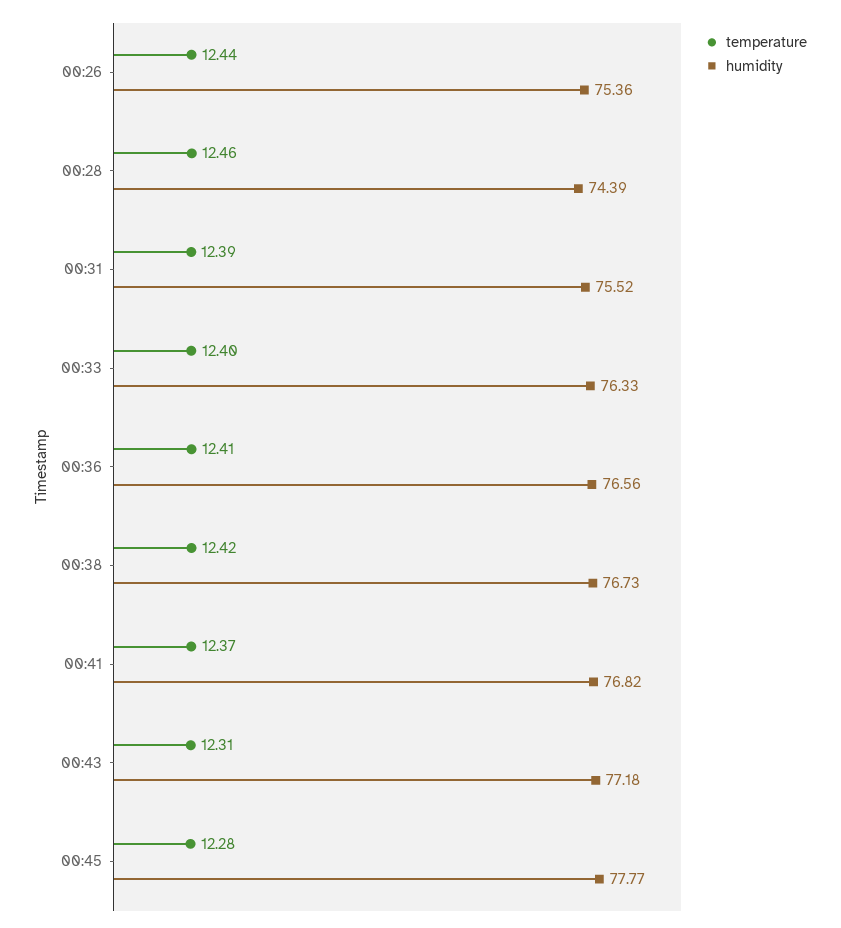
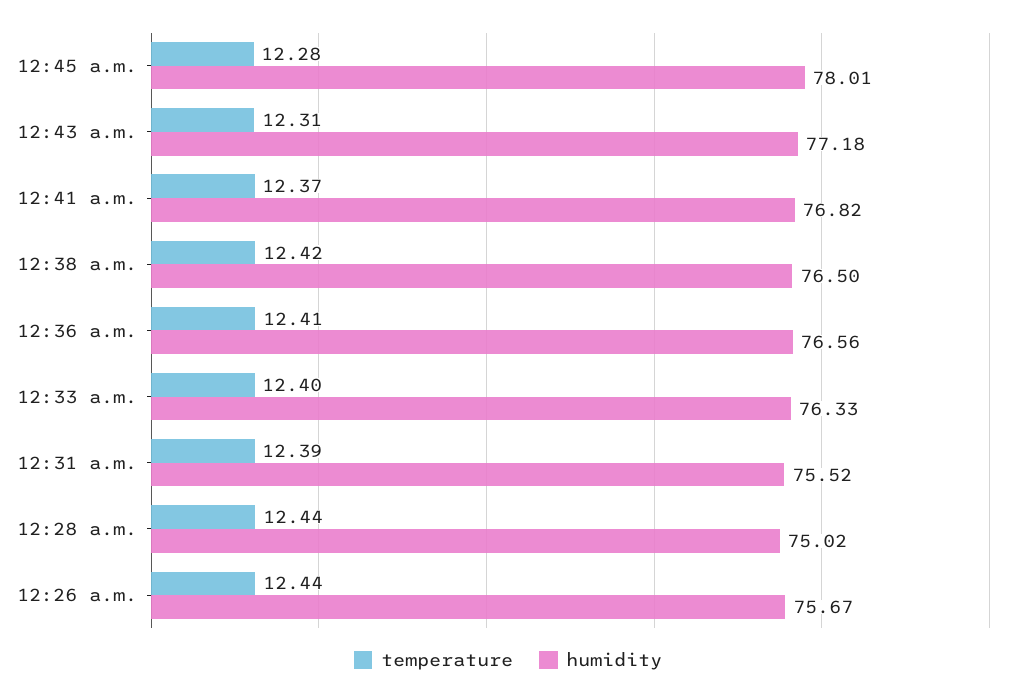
  {
    "temperature": {
      "00:26": 12.44,
-     "00:28": 12.46,
+     "00:28": 12.44,
      "00:31": 12.39,
      "00:33": 12.4,
      "00:36": 12.41,
      "00:38": 12.42,
      "00:41": 12.37,
      "00:43": 12.31,
      "00:45": 12.28
    },
    "humidity": {
-     "00:26": 75.36,
+     "00:26": 75.67,
-     "00:28": 74.39,
+     "00:28": 75.02,
      "00:31": 75.52,
      "00:33": 76.33,
      "00:36": 76.56,
-     "00:38": 76.73,
+     "00:38": 76.5,
      "00:41": 76.82,
      "00:43": 77.18,
-     "00:45": 77.77
+     "00:45": 78.01
    }
  }

